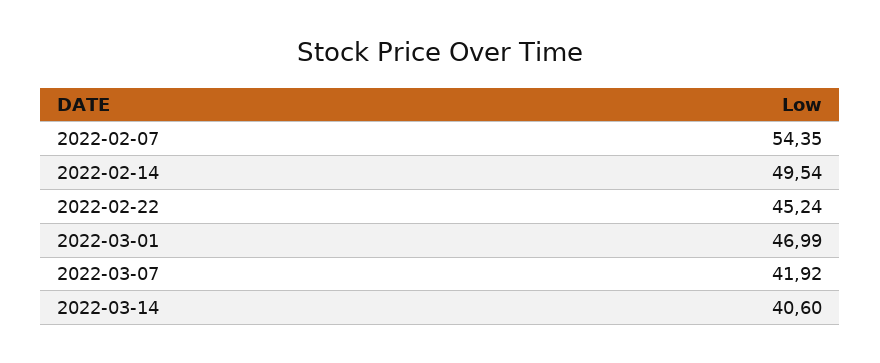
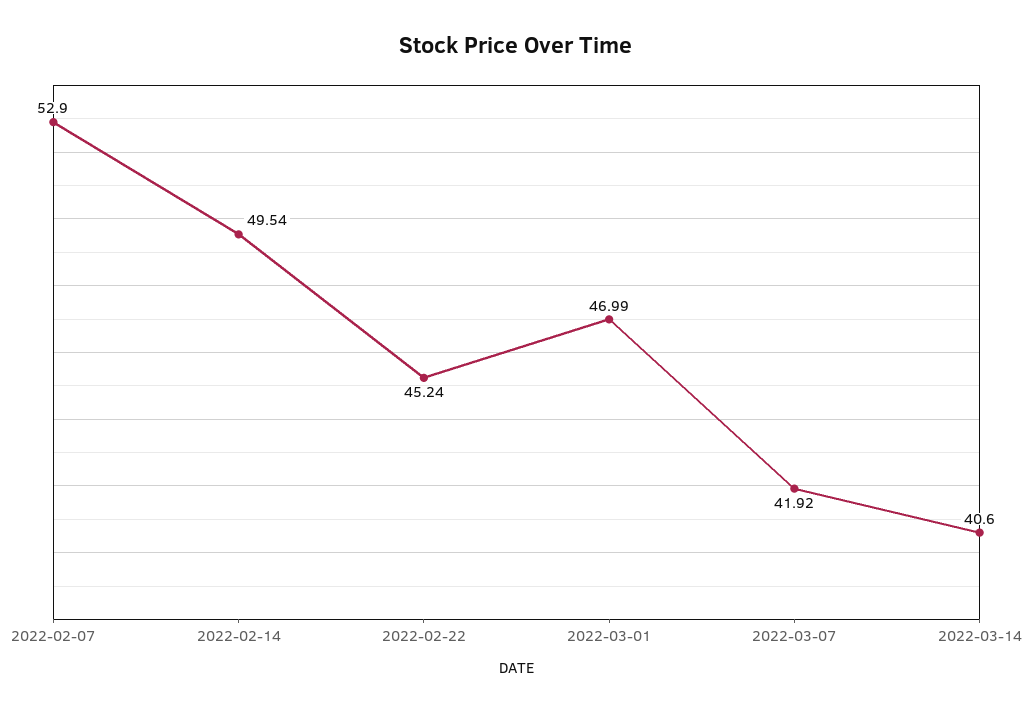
  {
-   "2022-02-07": 54.35,
+   "2022-02-07": 52.9,
    "2022-02-14": 49.54,
    "2022-02-22": 45.24,
    "2022-03-01": 46.99,
    "2022-03-07": 41.92,
    "2022-03-14": 40.6
  }

